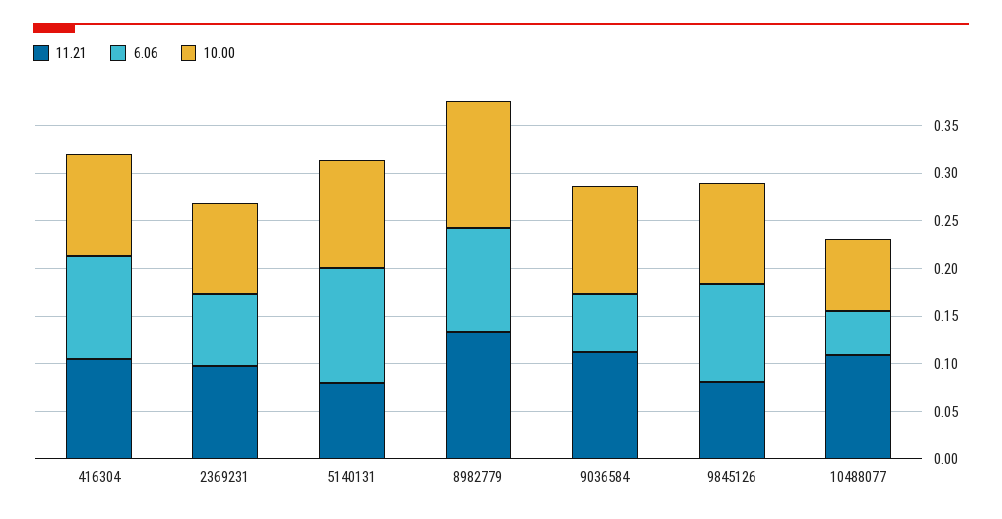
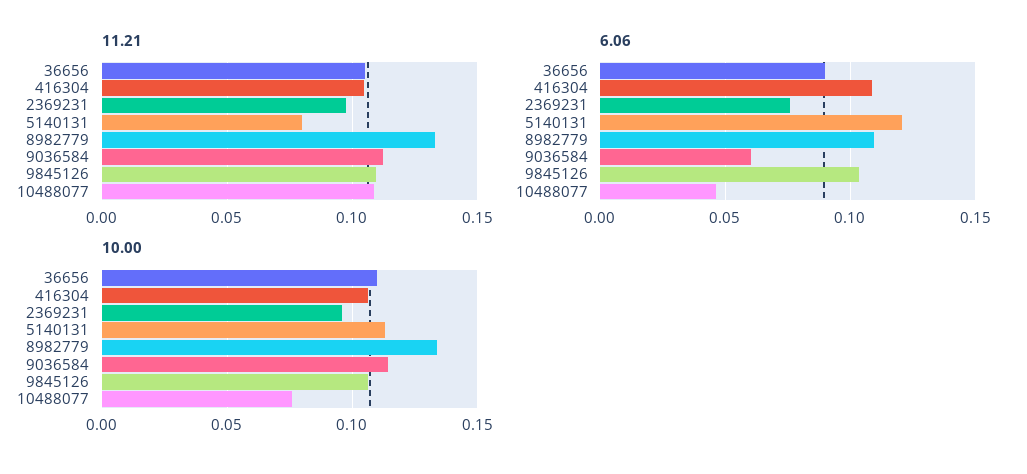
  {
    "11.21": {
      "416304": 0.105,
      "2369231": 0.095,
      "5140131": 0.08,
      "8982779": 0.135,
      "9036584": 0.11,
-     "9845126": 0.08,
+     "9845126": 0.11,
-     "10488077": 0.11
+     "10488077": 0.11,
+     "36656": 0.105
    },
    "6.06": {
      "416304": 0.11,
      "2369231": 0.075,
      "5140131": 0.12,
      "8982779": 0.11,
      "9036584": 0.06,
      "9845126": 0.105,
-     "10488077": 0.045
+     "10488077": 0.045,
+     "36656": 0.09
    },
    "10.00": {
      "416304": 0.105,
      "2369231": 0.095,
      "5140131": 0.115,
      "8982779": 0.135,
      "9036584": 0.115,
      "9845126": 0.105,
-     "10488077": 0.075
+     "10488077": 0.075,
+     "36656": 0.11
    }
  }

